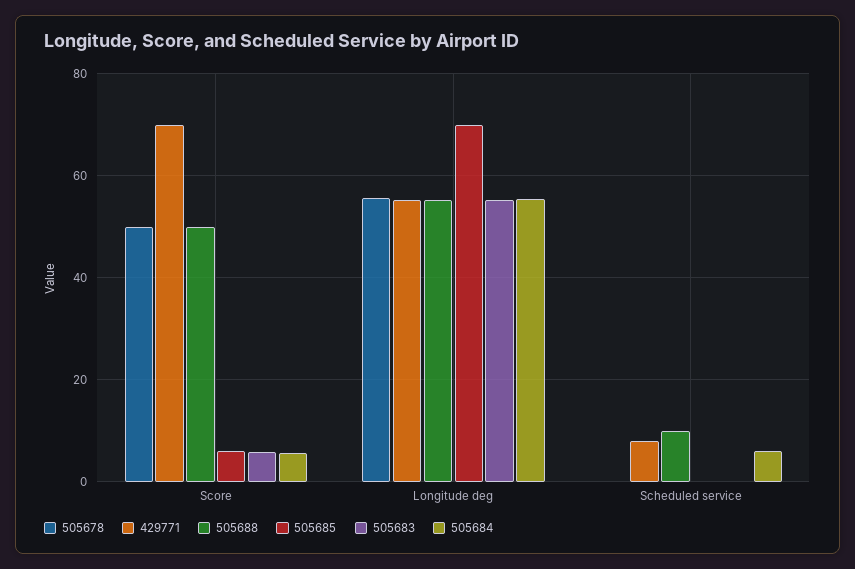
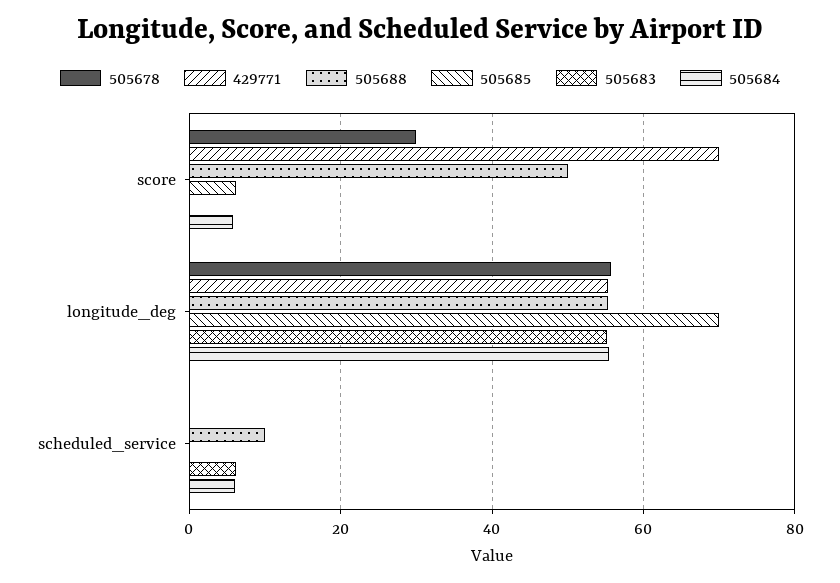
  {
    "505678": {
-     "Score": 50,
+     "Score": 30,
      "Longitude deg": 56,
      "Scheduled service": 0
    },
    "429771": {
      "Score": 70,
      "Longitude deg": 56,
-     "Scheduled service": 8
+     "Scheduled service": 0
    },
    "505688": {
      "Score": 50,
      "Longitude deg": 56,
      "Scheduled service": 10
    },
    "505685": {
      "Score": 6,
      "Longitude deg": 70,
      "Scheduled service": 0
    },
    "505683": {
-     "Score": 6,
+     "Score": 0,
      "Longitude deg": 56,
-     "Scheduled service": 0
+     "Scheduled service": 6
    },
    "505684": {
      "Score": 6,
      "Longitude deg": 56,
      "Scheduled service": 6
    }
  }

